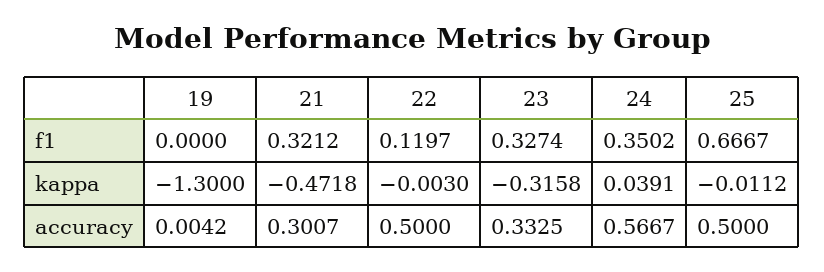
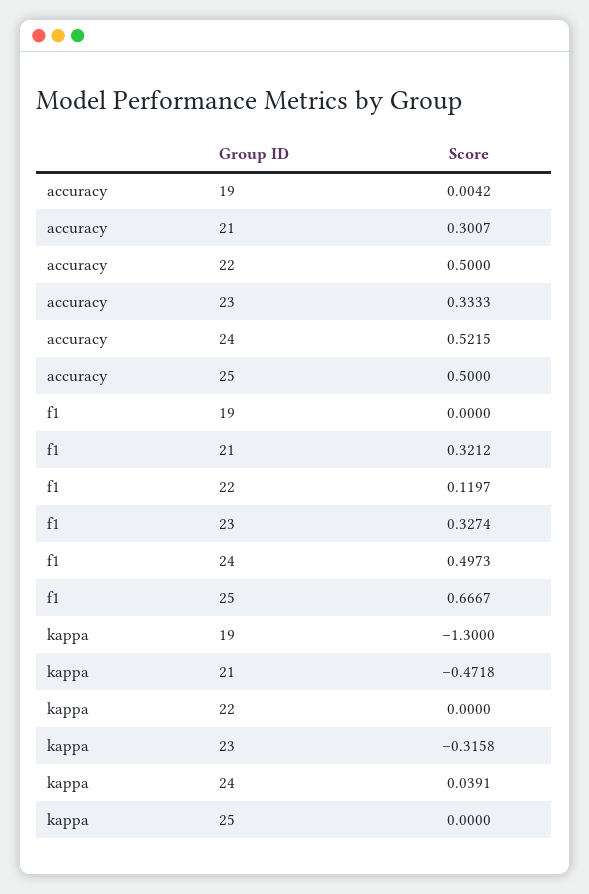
  {
    "19": {
      "f1": 0,
      "kappa": -1.3,
      "accuracy": 0.0042
    },
    "21": {
      "f1": 0.3212,
      "kappa": -0.4718,
      "accuracy": 0.3007
    },
    "22": {
      "f1": 0.1197,
-     "kappa": -0.003,
+     "kappa": 0,
      "accuracy": 0.5
    },
    "23": {
      "f1": 0.3274,
      "kappa": -0.3158,
-     "accuracy": 0.3325
+     "accuracy": 0.3333
    },
    "24": {
-     "f1": 0.3502,
+     "f1": 0.4973,
      "kappa": 0.0391,
-     "accuracy": 0.5667
+     "accuracy": 0.5215
    },
    "25": {
      "f1": 0.6667,
-     "kappa": -0.0112,
+     "kappa": 0,
      "accuracy": 0.5
    }
  }

